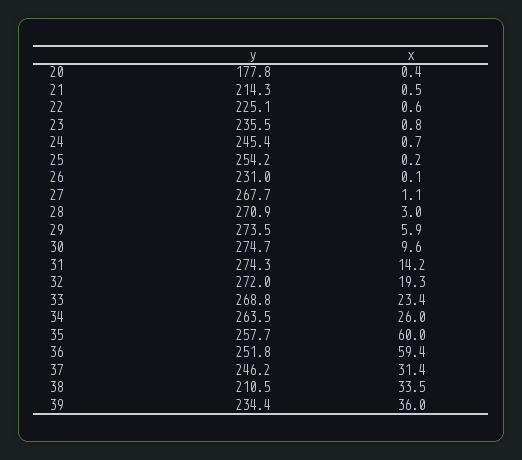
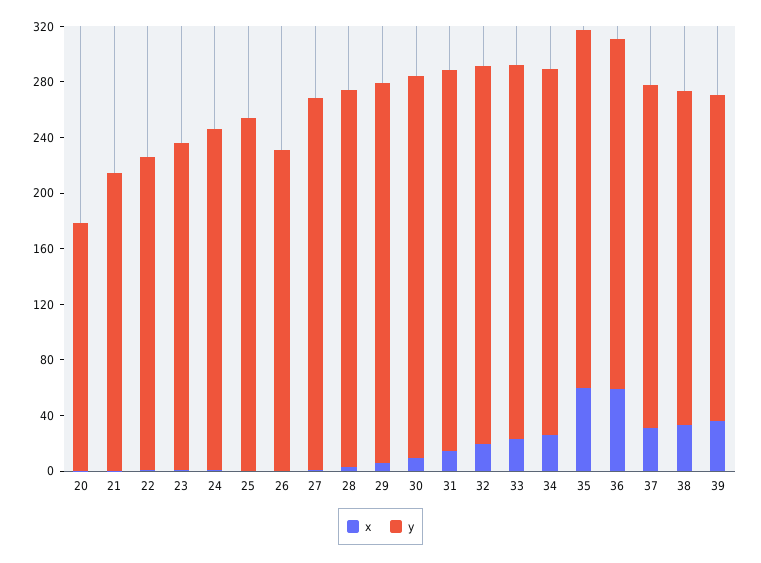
  {
    "y": {
      "20": 177.8,
      "21": 214.3,
      "22": 225.1,
      "23": 235.5,
      "24": 245.4,
      "25": 254.2,
      "26": 231,
      "27": 267.7,
      "28": 270.9,
      "29": 273.5,
      "30": 274.7,
      "31": 274.3,
      "32": 272,
      "33": 268.8,
      "34": 263.5,
      "35": 257.7,
      "36": 251.8,
      "37": 246.2,
-     "38": 210.5,
+     "38": 240,
      "39": 234.4
    },
    "x": {
      "20": 0.4,
      "21": 0.5,
      "22": 0.6,
      "23": 0.8,
      "24": 0.7,
      "25": 0.2,
      "26": 0.1,
      "27": 1.1,
      "28": 3,
      "29": 5.9,
      "30": 9.6,
      "31": 14.2,
      "32": 19.3,
      "33": 23.4,
      "34": 26,
      "35": 60,
      "36": 59.4,
      "37": 31.4,
      "38": 33.5,
      "39": 36
    }
  }

